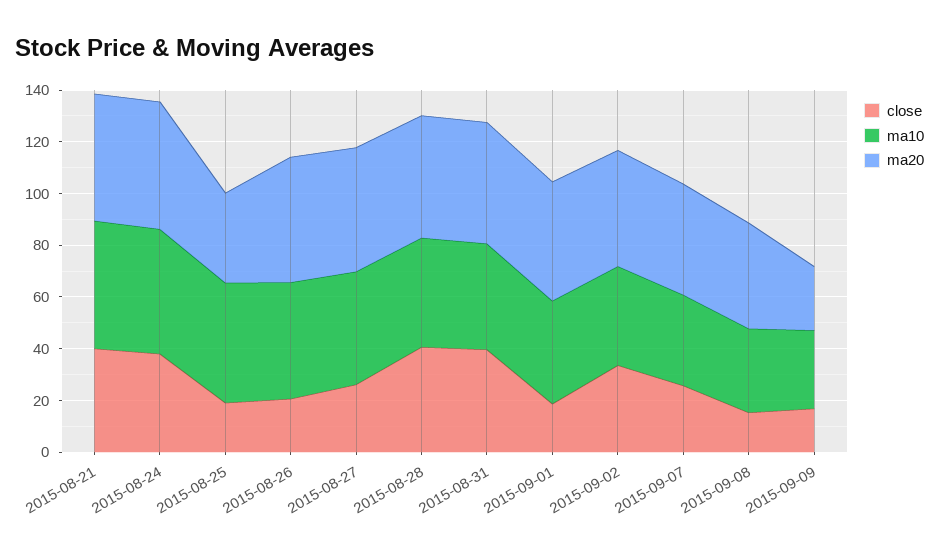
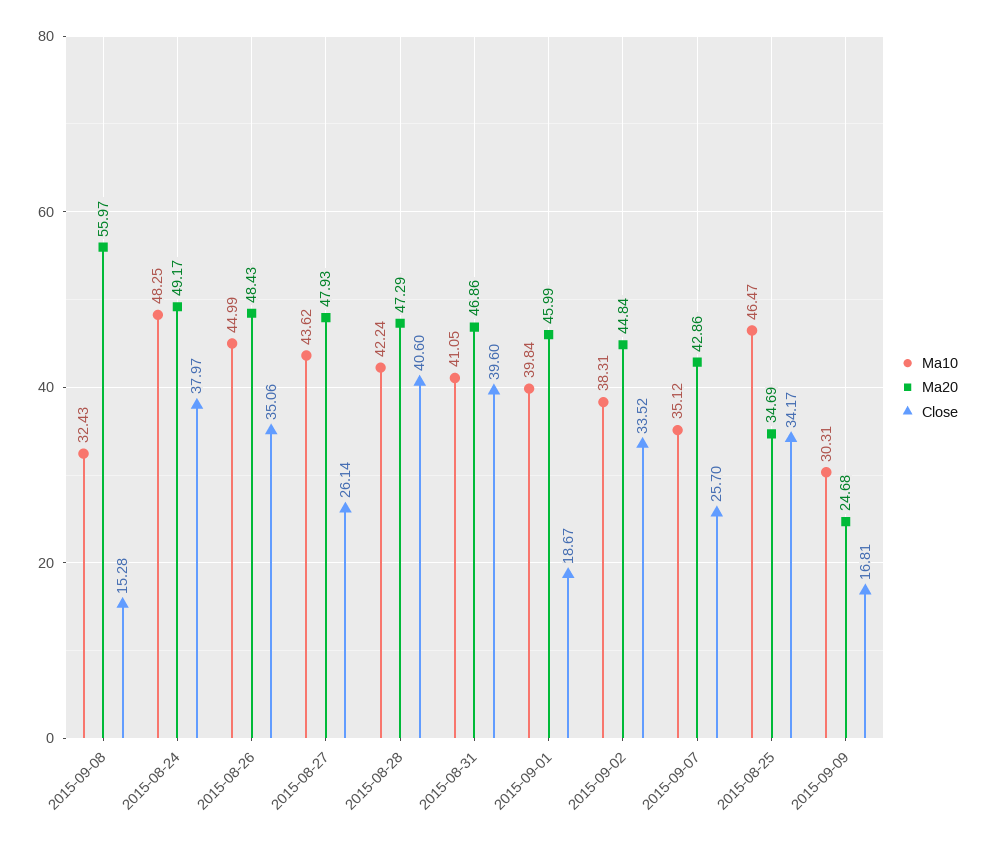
  {
    "close": {
-     "2015-08-21": 40,
      "2015-08-24": 37.97,
-     "2015-08-25": 20,
+     "2015-08-25": 34.17,
-     "2015-08-26": 20,
+     "2015-08-26": 35.06,
      "2015-08-27": 26.14,
      "2015-08-28": 40.6,
      "2015-08-31": 39.6,
      "2015-09-01": 18.67,
      "2015-09-02": 33.52,
      "2015-09-07": 25.7,
      "2015-09-08": 15.28,
      "2015-09-09": 16.81
    },
    "ma10": {
-     "2015-08-21": 50,
      "2015-08-24": 48.25,
      "2015-08-25": 46.47,
      "2015-08-26": 44.99,
      "2015-08-27": 43.62,
      "2015-08-28": 42.24,
      "2015-08-31": 41.05,
      "2015-09-01": 39.84,
      "2015-09-02": 38.31,
      "2015-09-07": 35.12,
      "2015-09-08": 32.43,
      "2015-09-09": 30.31
    },
    "ma20": {
-     "2015-08-21": 50,
      "2015-08-24": 49.17,
      "2015-08-25": 34.69,
      "2015-08-26": 48.43,
      "2015-08-27": 47.93,
      "2015-08-28": 47.29,
      "2015-08-31": 46.86,
      "2015-09-01": 45.99,
      "2015-09-02": 44.84,
      "2015-09-07": 42.86,
-     "2015-09-08": 40,
+     "2015-09-08": 55.97,
      "2015-09-09": 24.68
    }
  }

